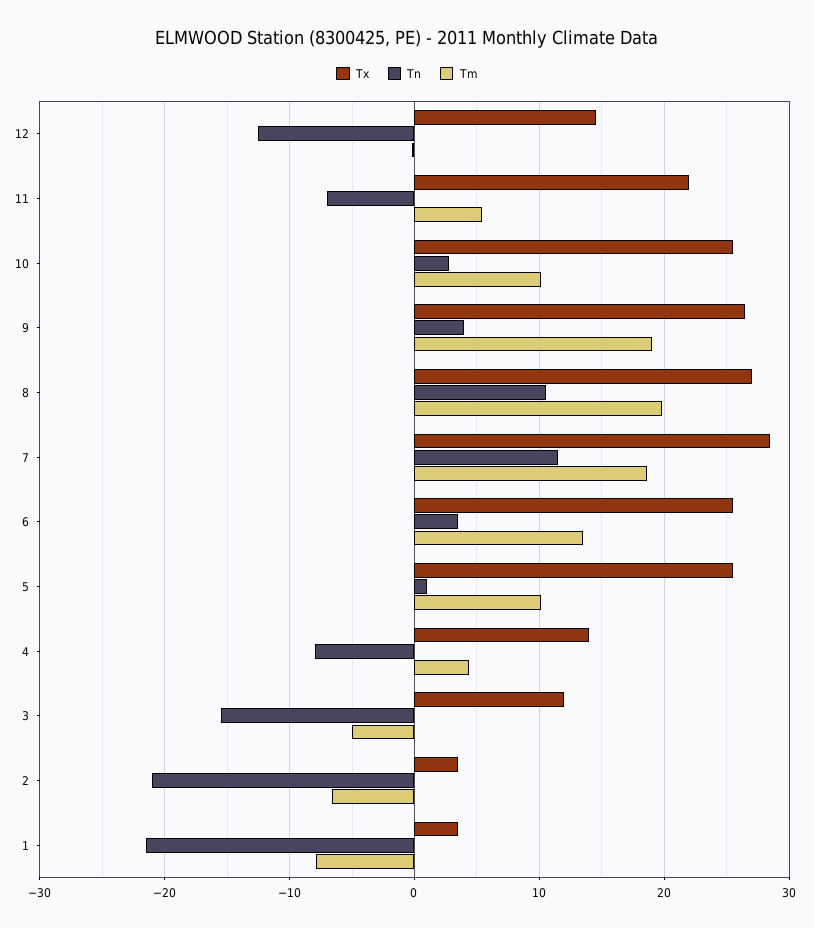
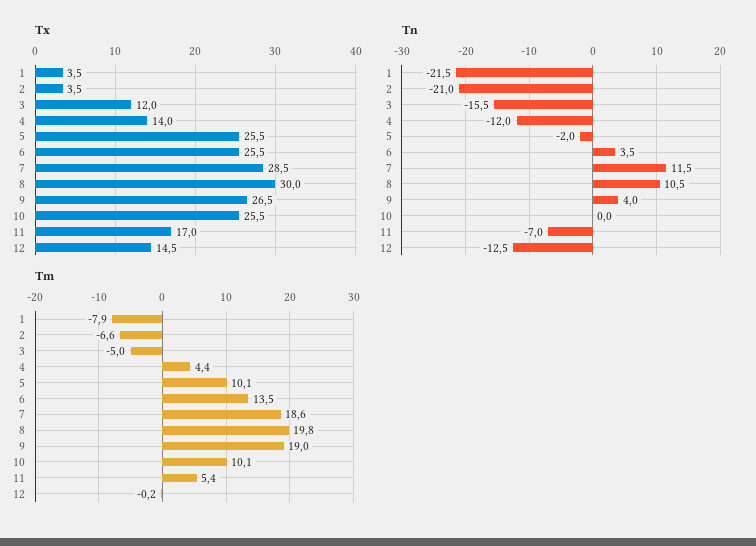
  {
    "Tx": {
      "12": 14.5,
-     "11": 22,
+     "11": 17,
      "10": 25.5,
      "9": 26.5,
-     "8": 27,
+     "8": 30,
      "7": 28.5,
      "6": 25.5,
      "5": 25.5,
      "4": 14,
      "3": 12,
      "2": 3.5,
      "1": 3.5
    },
    "Tn": {
      "12": -12.5,
      "11": -7,
-     "10": 3,
+     "10": 0,
      "9": 4,
      "8": 10.5,
      "7": 11.5,
      "6": 3.5,
-     "5": 1,
+     "5": -2,
-     "4": -8,
+     "4": -12,
      "3": -15.5,
      "2": -21,
      "1": -21.5
    },
    "Tm": {
      "12": -0.2,
      "11": 5.4,
      "10": 10.1,
      "9": 19,
      "8": 19.8,
      "7": 18.6,
      "6": 13.5,
      "5": 10.1,
      "4": 4.4,
      "3": -5,
      "2": -6.6,
      "1": -7.9
    }
  }

